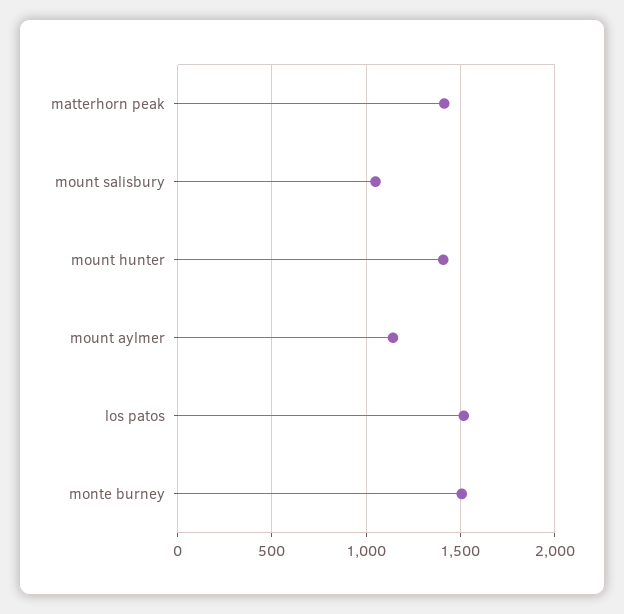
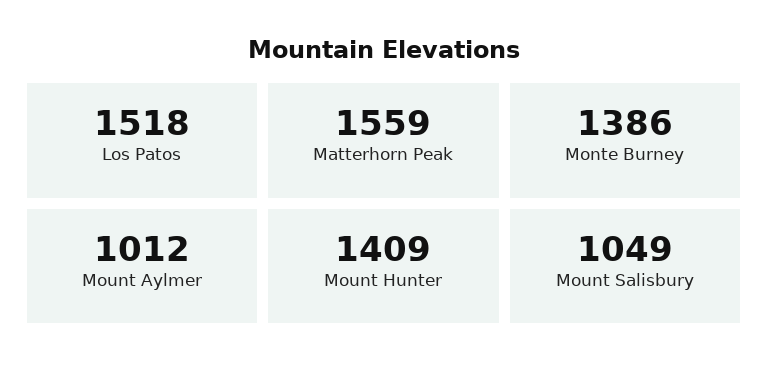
  {
-   "matterhorn peak": 1400,
+   "matterhorn peak": 1559,
    "mount salisbury": 1049,
    "mount hunter": 1409,
-   "mount aylmer": 1150,
+   "mount aylmer": 1012,
    "los patos": 1518,
-   "monte burney": 1500
+   "monte burney": 1386
  }

